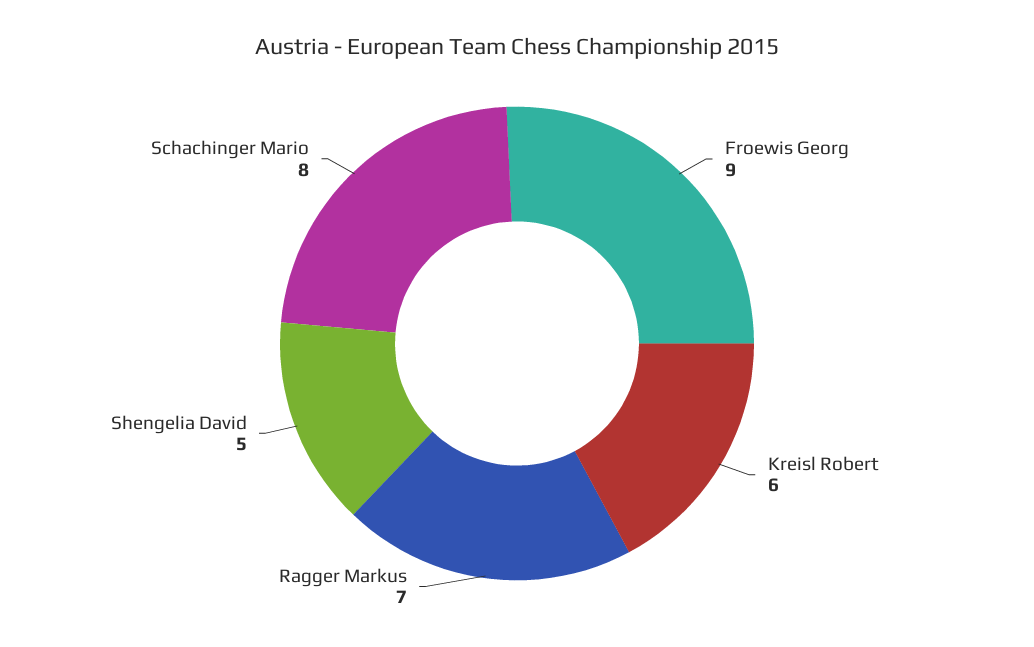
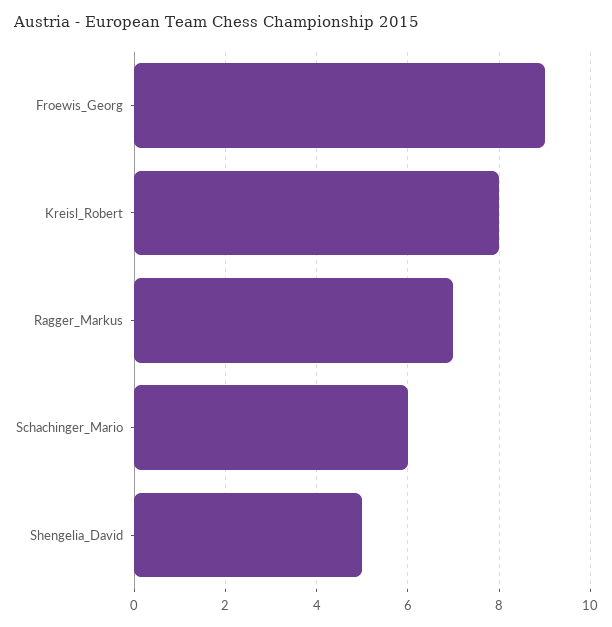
  {
    "Froewis Georg": 9,
-   "Kreisl Robert": 6,
+   "Kreisl Robert": 8,
    "Ragger Markus": 7,
    "Shengelia David": 5,
-   "Schachinger Mario": 8
+   "Schachinger Mario": 6
  }

